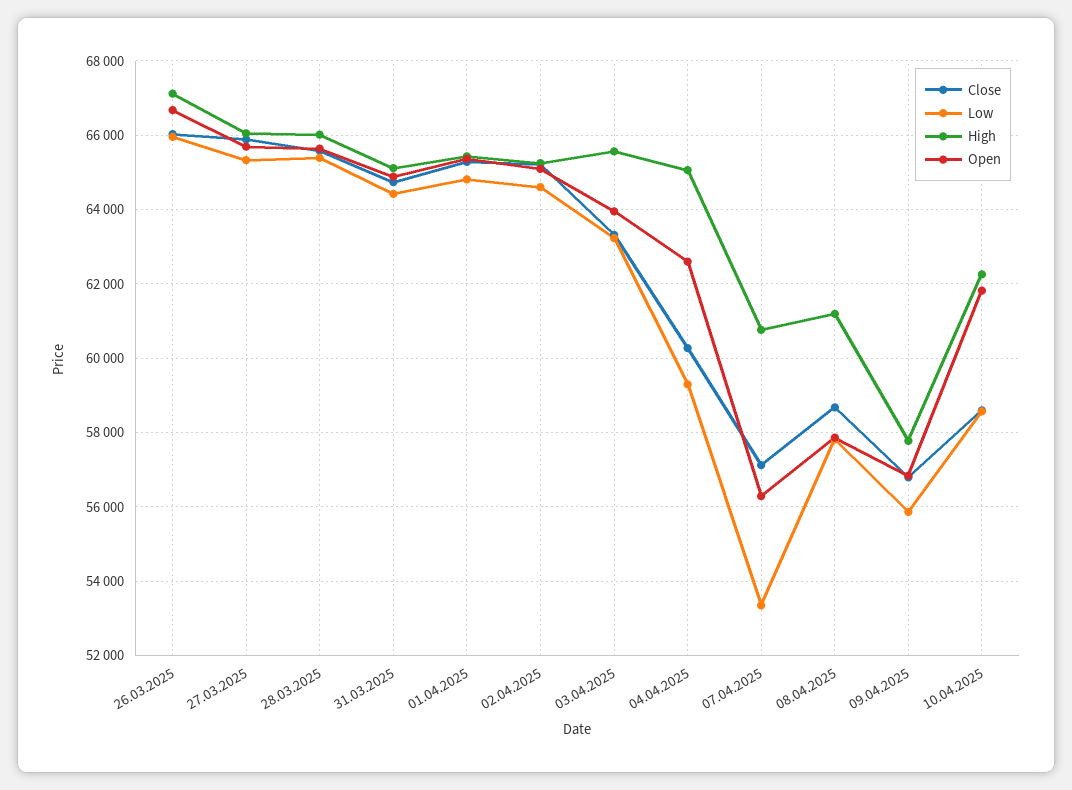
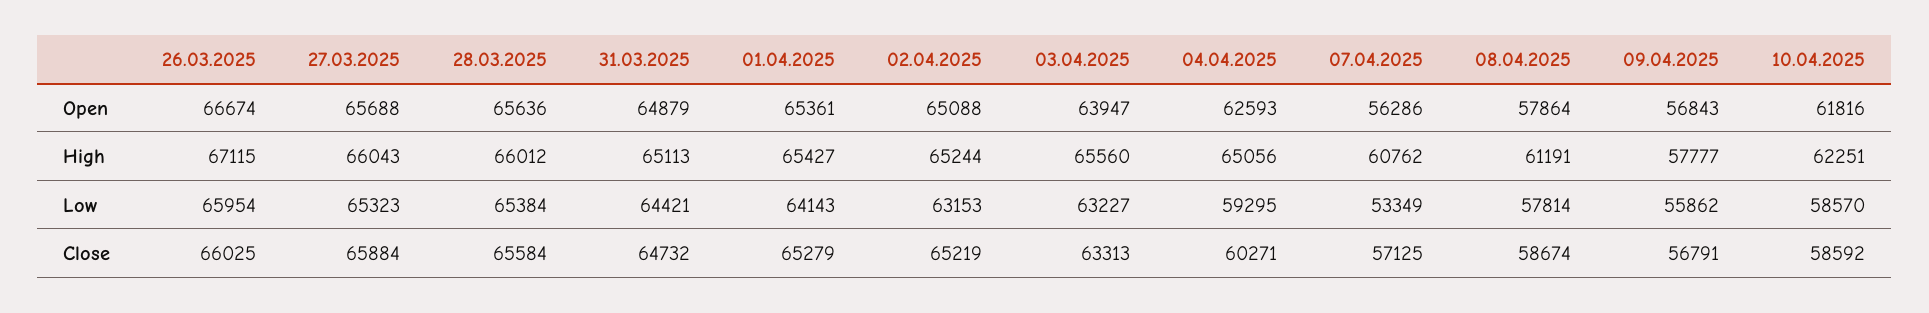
  {
    "Close": {
      "26.03.2025": 66025,
      "27.03.2025": 65884,
      "28.03.2025": 65584,
      "31.03.2025": 64732,
      "01.04.2025": 65279,
      "02.04.2025": 65219,
      "03.04.2025": 63313,
      "04.04.2025": 60271,
      "07.04.2025": 57125,
      "08.04.2025": 58674,
      "09.04.2025": 56791,
      "10.04.2025": 58592
    },
    "Low": {
      "26.03.2025": 65954,
      "27.03.2025": 65323,
      "28.03.2025": 65384,
      "31.03.2025": 64421,
-     "01.04.2025": 64800,
+     "01.04.2025": 64143,
-     "02.04.2025": 64600,
+     "02.04.2025": 63153,
      "03.04.2025": 63227,
      "04.04.2025": 59295,
      "07.04.2025": 53349,
      "08.04.2025": 57814,
      "09.04.2025": 55862,
      "10.04.2025": 58570
    },
    "High": {
      "26.03.2025": 67115,
      "27.03.2025": 66043,
      "28.03.2025": 66012,
      "31.03.2025": 65113,
      "01.04.2025": 65427,
      "02.04.2025": 65244,
      "03.04.2025": 65560,
      "04.04.2025": 65056,
      "07.04.2025": 60762,
      "08.04.2025": 61191,
      "09.04.2025": 57777,
      "10.04.2025": 62251
    },
    "Open": {
      "26.03.2025": 66674,
      "27.03.2025": 65688,
      "28.03.2025": 65636,
      "31.03.2025": 64879,
      "01.04.2025": 65361,
      "02.04.2025": 65088,
      "03.04.2025": 63947,
      "04.04.2025": 62593,
      "07.04.2025": 56286,
      "08.04.2025": 57864,
      "09.04.2025": 56843,
      "10.04.2025": 61816
    }
  }

